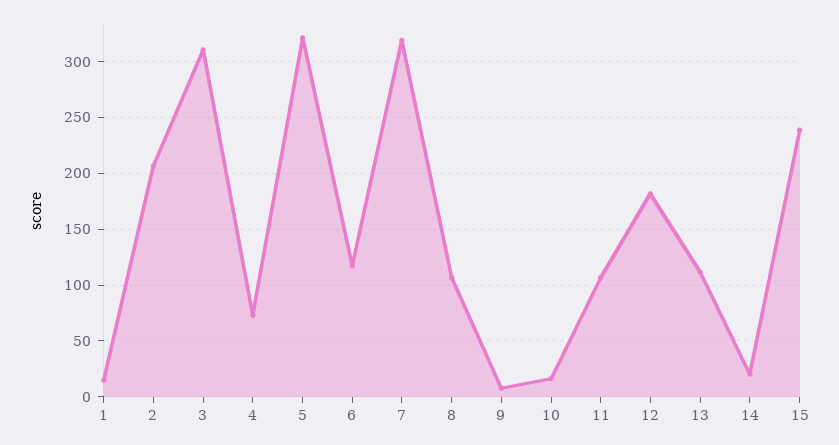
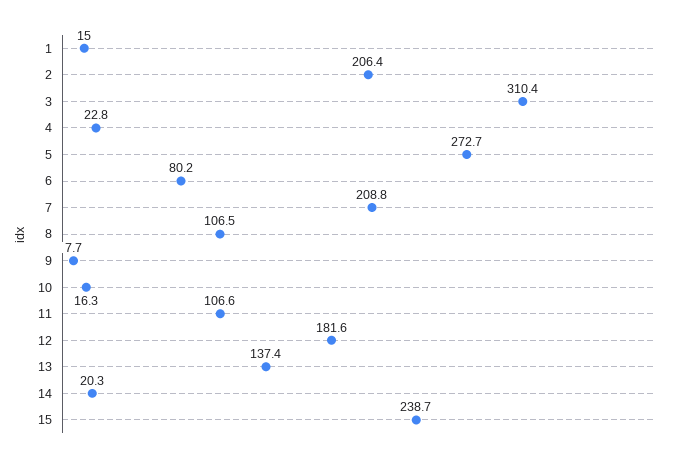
  {
    "1": 15,
    "2": 206.4,
    "3": 310.4,
-   "4": 70,
+   "4": 22.8,
-   "5": 320,
+   "5": 272.7,
-   "6": 120,
+   "6": 80.2,
-   "7": 320,
+   "7": 208.8,
    "8": 106.5,
    "9": 7.7,
    "10": 16.3,
    "11": 106.6,
    "12": 181.6,
-   "13": 110,
+   "13": 137.4,
    "14": 20.3,
    "15": 238.7
  }

